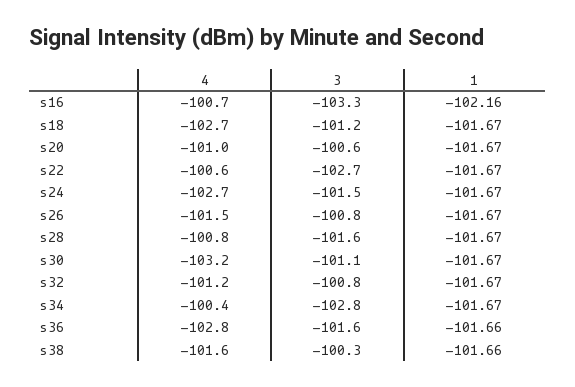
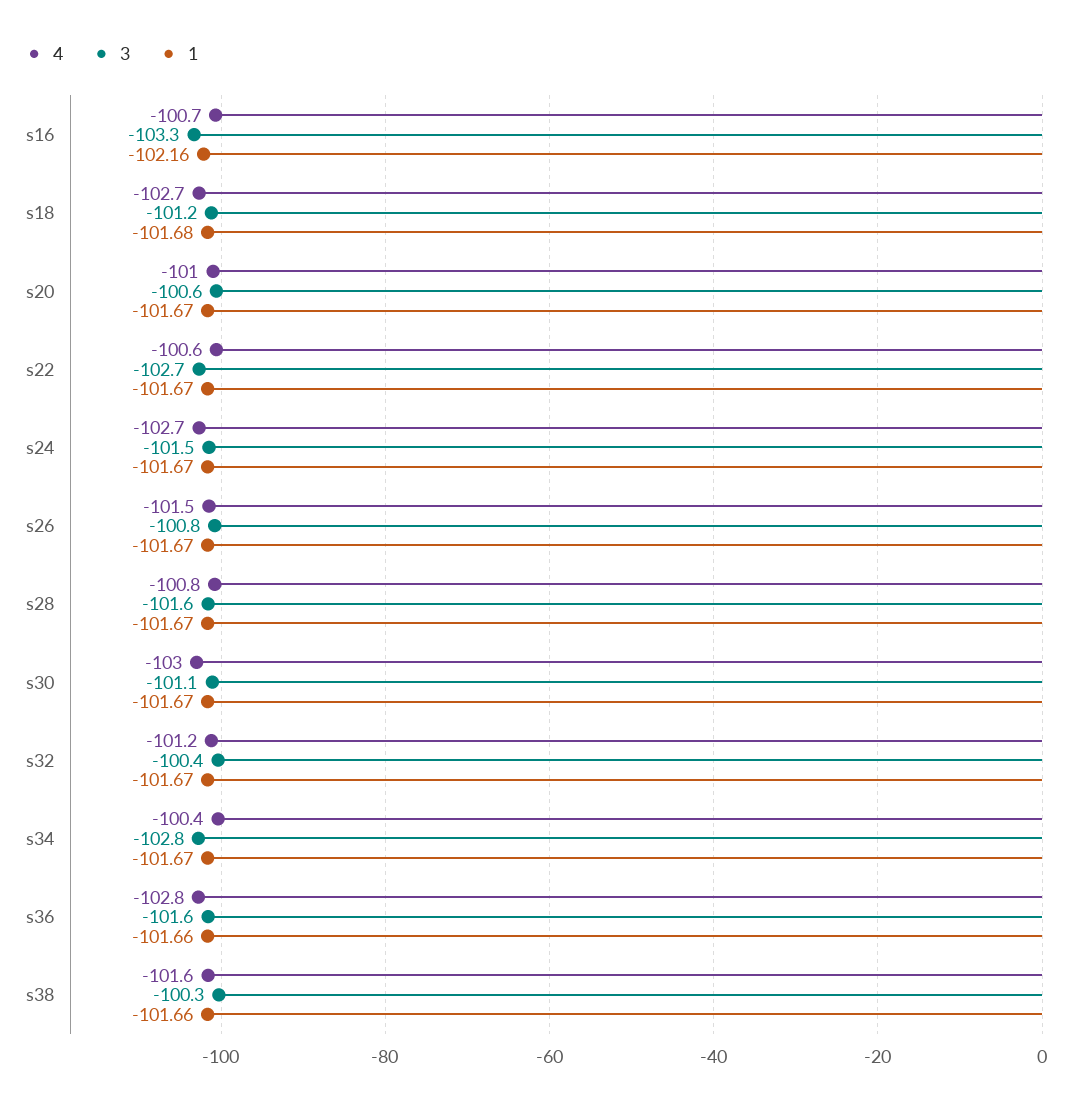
  {
    "4": {
      "s16": -100.7,
      "s18": -102.7,
      "s20": -101,
      "s22": -100.6,
      "s24": -102.7,
      "s26": -101.5,
      "s28": -100.8,
-     "s30": -103.2,
+     "s30": -103,
      "s32": -101.2,
      "s34": -100.4,
      "s36": -102.8,
      "s38": -101.6
    },
    "3": {
      "s16": -103.3,
      "s18": -101.2,
      "s20": -100.6,
      "s22": -102.7,
      "s24": -101.5,
      "s26": -100.8,
      "s28": -101.6,
      "s30": -101.1,
-     "s32": -100.8,
+     "s32": -100.4,
      "s34": -102.8,
      "s36": -101.6,
      "s38": -100.3
    },
    "1": {
      "s16": -102.16,
-     "s18": -101.67,
+     "s18": -101.68,
      "s20": -101.67,
      "s22": -101.67,
      "s24": -101.67,
      "s26": -101.67,
      "s28": -101.67,
      "s30": -101.67,
      "s32": -101.67,
      "s34": -101.67,
      "s36": -101.66,
      "s38": -101.66
    }
  }

